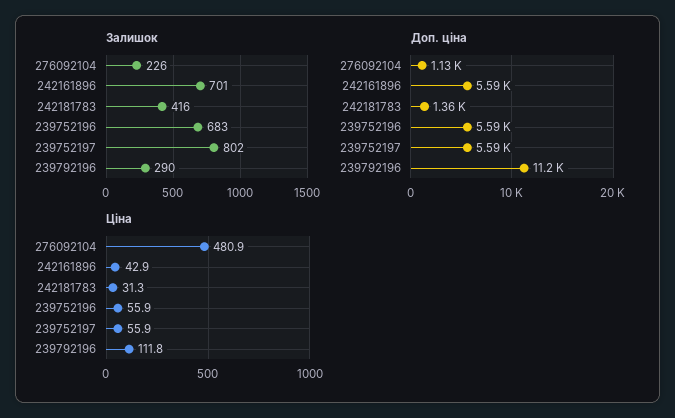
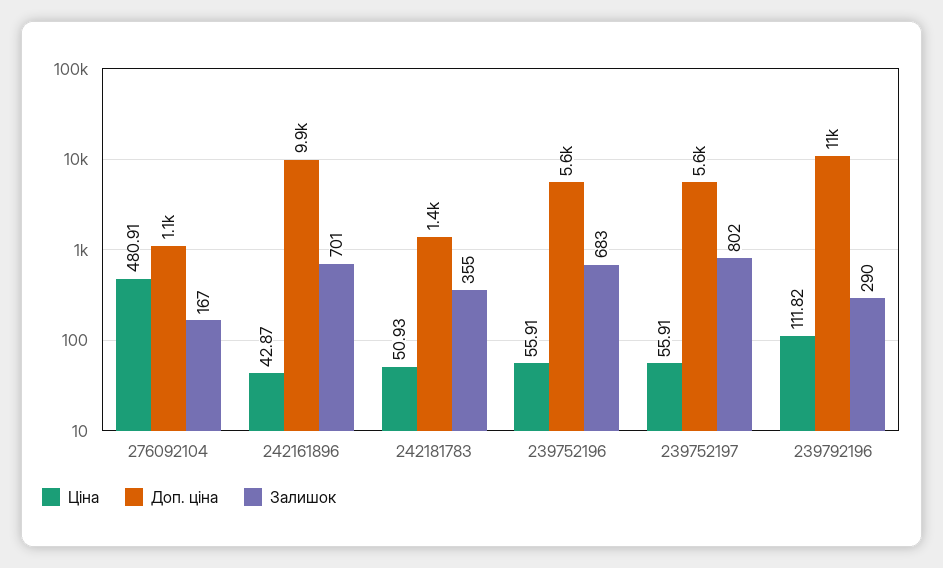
  {
    "Залишок": {
-     "276092104": 226,
+     "276092104": 167,
      "242161896": 701,
-     "242181783": 416,
+     "242181783": 355,
      "239752196": 683,
      "239752197": 802,
      "239792196": 290
    },
    "Доп. ціна": {
      "276092104": 1130,
-     "242161896": 5590,
+     "242161896": 9900,
      "242181783": 1360,
      "239752196": 5590,
      "239752197": 5590,
      "239792196": 11200
    },
    "Ціна": {
      "276092104": 480.91,
      "242161896": 42.87,
-     "242181783": 31.3,
+     "242181783": 50.93,
      "239752196": 55.91,
      "239752197": 55.91,
      "239792196": 111.82
    }
  }

